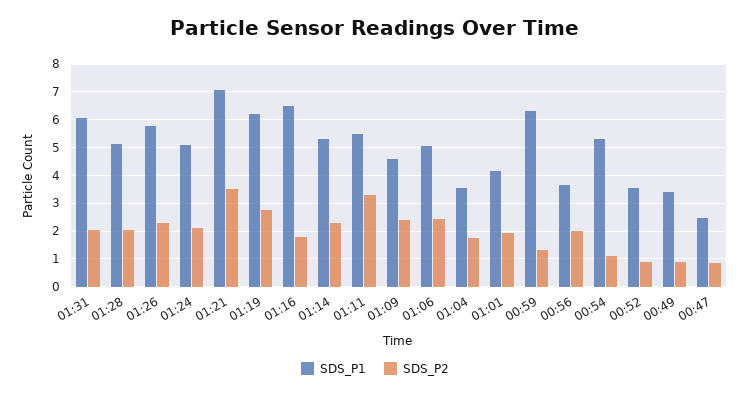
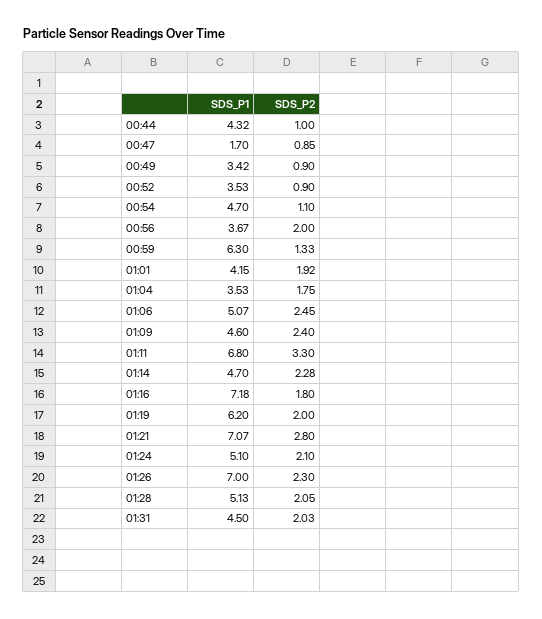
  {
    "SDS_P1": {
-     "01:31": 6,
+     "01:31": 4.5,
      "01:28": 5.13,
-     "01:26": 5.75,
+     "01:26": 7,
      "01:24": 5.1,
      "01:21": 7.07,
      "01:19": 6.2,
-     "01:16": 6.5,
+     "01:16": 7.18,
-     "01:14": 5.25,
+     "01:14": 4.7,
-     "01:11": 5.5,
+     "01:11": 6.8,
      "01:09": 4.6,
      "01:06": 5.07,
      "01:04": 3.53,
      "01:01": 4.15,
      "00:59": 6.3,
      "00:56": 3.67,
-     "00:54": 5.25,
+     "00:54": 4.7,
      "00:52": 3.53,
      "00:49": 3.42,
-     "00:47": 2.5
+     "00:47": 1.7,
+     "00:44": 4.32
    },
    "SDS_P2": {
      "01:31": 2.03,
      "01:28": 2.05,
      "01:26": 2.3,
      "01:24": 2.1,
-     "01:21": 3.5,
+     "01:21": 2.8,
-     "01:19": 2.75,
+     "01:19": 2,
      "01:16": 1.8,
      "01:14": 2.28,
      "01:11": 3.3,
      "01:09": 2.4,
      "01:06": 2.45,
      "01:04": 1.75,
      "01:01": 1.92,
      "00:59": 1.33,
      "00:56": 2,
      "00:54": 1.1,
      "00:52": 0.9,
      "00:49": 0.9,
-     "00:47": 0.85
+     "00:47": 0.85,
+     "00:44": 1
    }
  }

